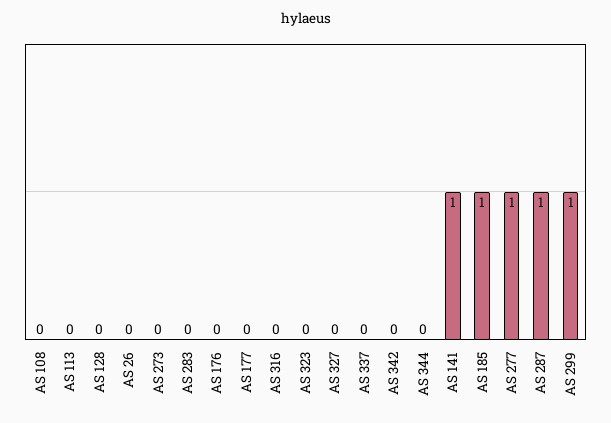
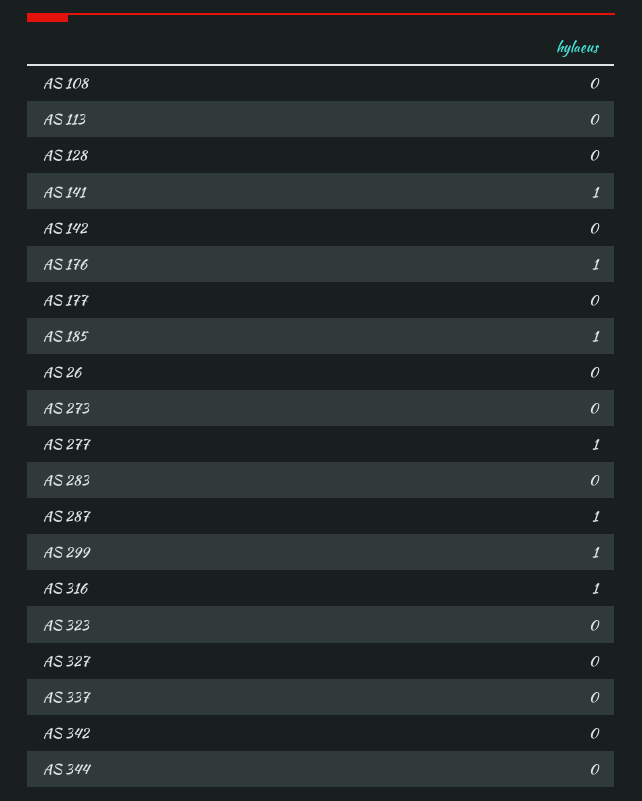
  {
    "AS 108": 0,
    "AS 113": 0,
    "AS 128": 0,
    "AS 26": 0,
    "AS 273": 0,
    "AS 283": 0,
-   "AS 176": 0,
+   "AS 176": 1,
    "AS 177": 0,
-   "AS 316": 0,
+   "AS 316": 1,
    "AS 323": 0,
    "AS 327": 0,
    "AS 337": 0,
    "AS 342": 0,
    "AS 344": 0,
    "AS 141": 1,
    "AS 185": 1,
    "AS 277": 1,
    "AS 287": 1,
-   "AS 299": 1
+   "AS 299": 1,
+   "AS 142": 0
  }

